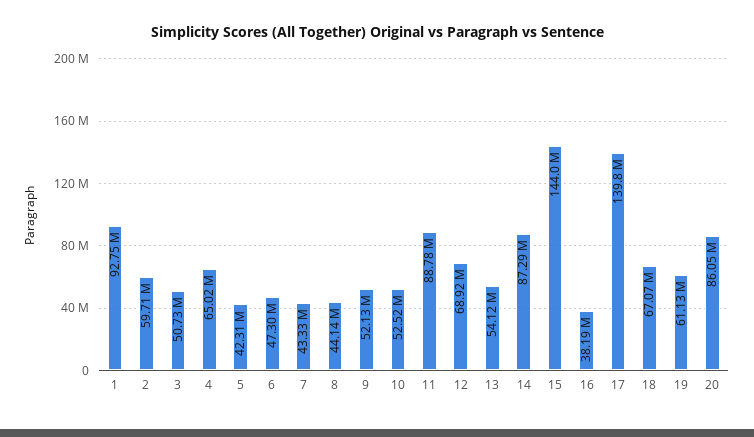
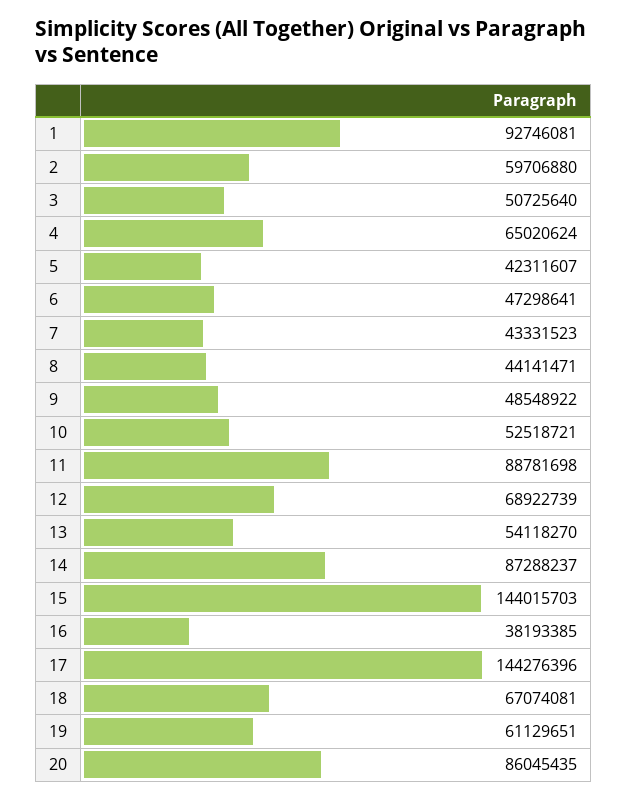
  {
    "1": 92746081,
    "2": 59706880,
    "3": 50725640,
    "4": 65020624,
    "5": 42311607,
    "6": 47298641,
    "7": 43331523,
    "8": 44141471,
-   "9": 52130000,
+   "9": 48548922,
    "10": 52518721,
    "11": 88781698,
    "12": 68922739,
    "13": 54118270,
    "14": 87288237,
    "15": 144015703,
    "16": 38193385,
-   "17": 139800000,
+   "17": 144276396,
    "18": 67074081,
    "19": 61129651,
    "20": 86045435
  }

